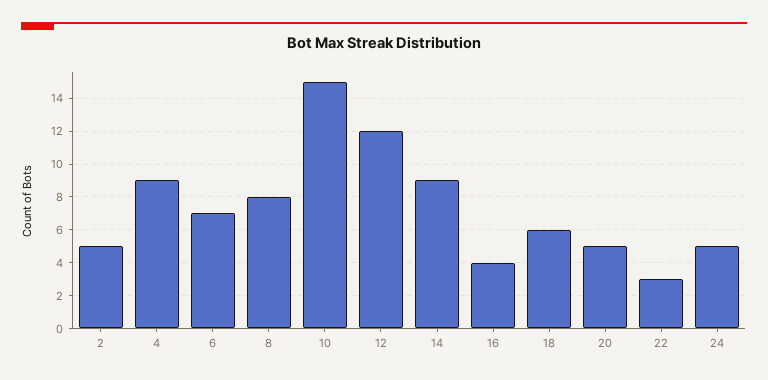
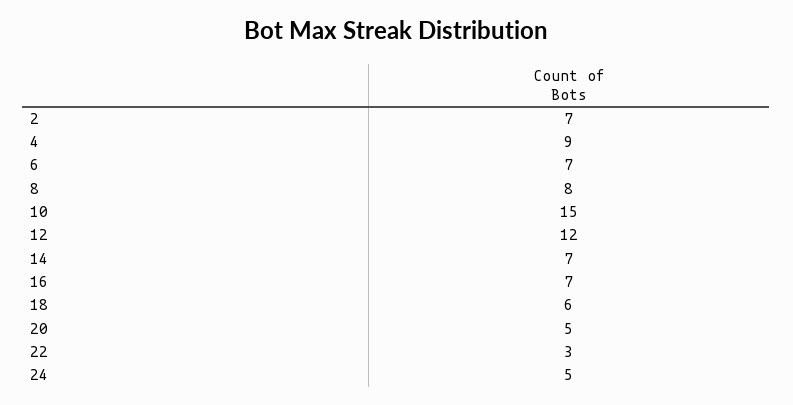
  {
-   "2": 5,
+   "2": 7,
    "4": 9,
    "6": 7,
    "8": 8,
    "10": 15,
    "12": 12,
-   "14": 9,
+   "14": 7,
-   "16": 4,
+   "16": 7,
    "18": 6,
    "20": 5,
    "22": 3,
    "24": 5
  }

